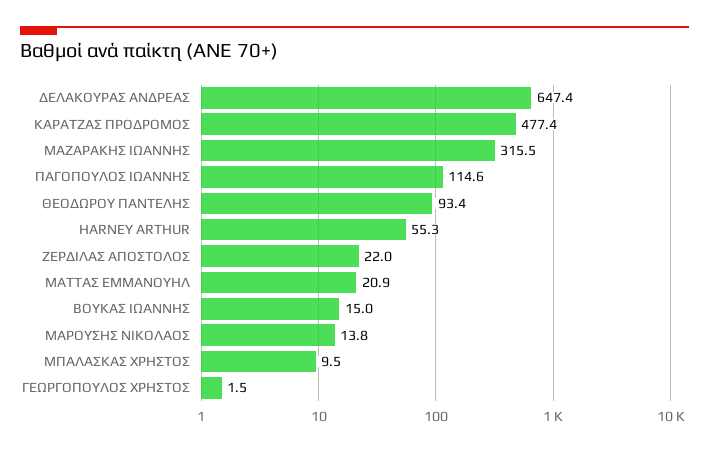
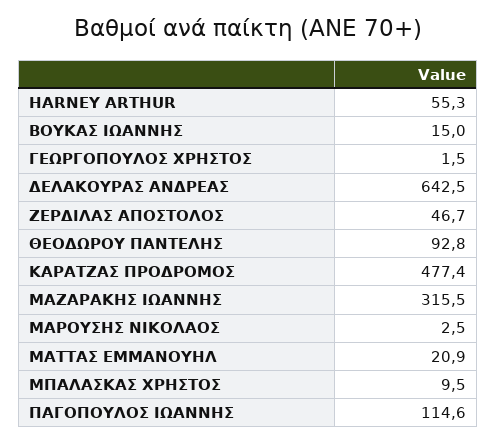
  {
-   "ΔΕΛΑΚΟΥΡΑΣ ΑΝΔΡΕΑΣ": 647.4,
+   "ΔΕΛΑΚΟΥΡΑΣ ΑΝΔΡΕΑΣ": 642.5,
    "ΚΑΡΑΤΖΑΣ ΠΡΟΔΡΟΜΟΣ": 477.4,
    "ΜΑΖΑΡΑΚΗΣ ΙΩΑΝΝΗΣ": 315.5,
    "ΠΑΓΟΠΟΥΛΟΣ ΙΩΑΝΝΗΣ": 114.6,
-   "ΘΕΟΔΩΡΟΥ ΠΑΝΤΕΛΗΣ": 93.4,
+   "ΘΕΟΔΩΡΟΥ ΠΑΝΤΕΛΗΣ": 92.8,
    "HARNEY ARTHUR": 55.3,
-   "ΖΕΡΔΙΛΑΣ ΑΠΟΣΤΟΛΟΣ": 22,
+   "ΖΕΡΔΙΛΑΣ ΑΠΟΣΤΟΛΟΣ": 46.7,
    "ΜΑΤΤΑΣ ΕΜΜΑΝΟΥΗΛ": 20.9,
    "ΒΟΥΚΑΣ ΙΩΑΝΝΗΣ": 15,
-   "ΜΑΡΟΥΣΗΣ ΝΙΚΟΛΑΟΣ": 13.8,
+   "ΜΑΡΟΥΣΗΣ ΝΙΚΟΛΑΟΣ": 2.5,
    "ΜΠΑΛΑΣΚΑΣ ΧΡΗΣΤΟΣ": 9.5,
    "ΓΕΩΡΓΟΠΟΥΛΟΣ ΧΡΗΣΤΟΣ": 1.5
  }

